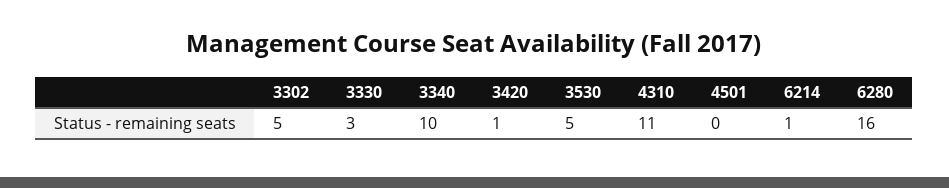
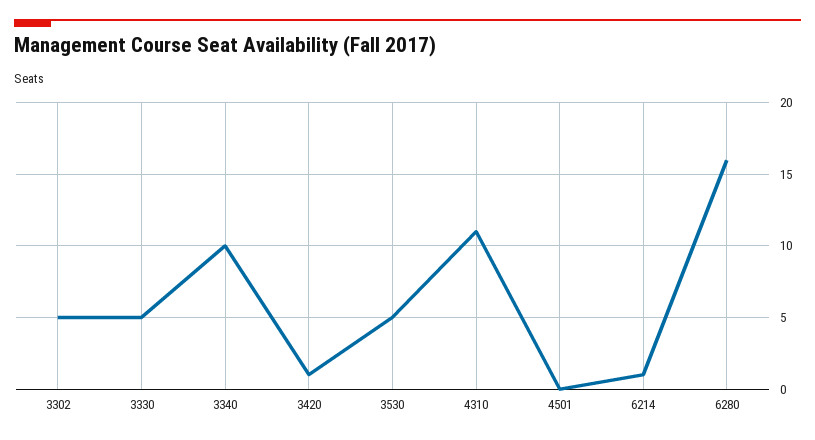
  {
    "3302": 5,
-   "3330": 3,
+   "3330": 5,
    "3340": 10,
    "3420": 1,
    "3530": 5,
    "4310": 11,
    "4501": 0,
    "6214": 1,
    "6280": 16
  }

